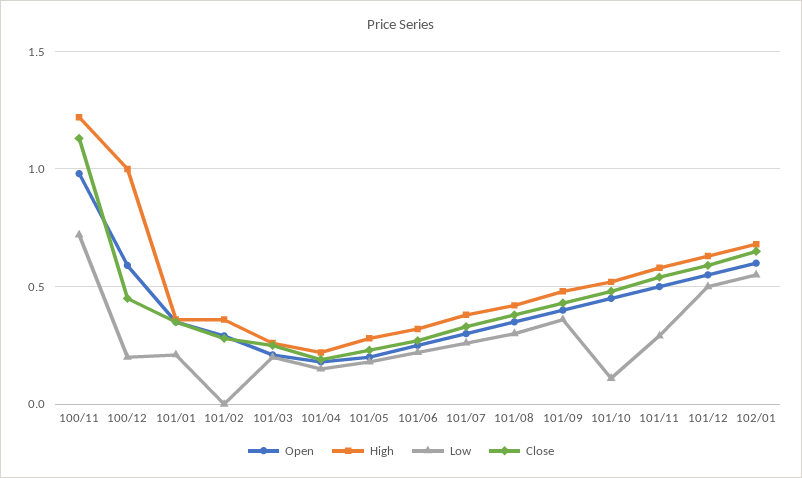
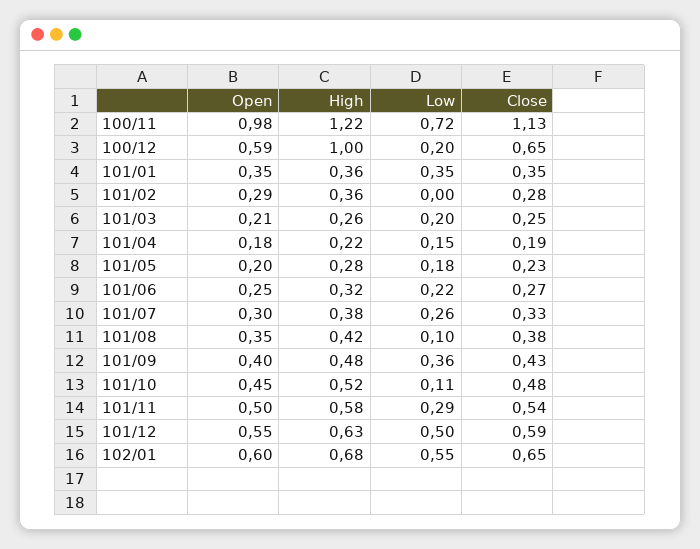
  {
    "Open": {
      "100/11": 0.98,
      "100/12": 0.59,
      "101/01": 0.35,
      "101/02": 0.29,
      "101/03": 0.21,
      "101/04": 0.18,
      "101/05": 0.2,
      "101/06": 0.25,
      "101/07": 0.3,
      "101/08": 0.35,
      "101/09": 0.4,
      "101/10": 0.45,
      "101/11": 0.5,
      "101/12": 0.55,
      "102/01": 0.6
    },
    "High": {
      "100/11": 1.22,
      "100/12": 1,
      "101/01": 0.36,
      "101/02": 0.36,
      "101/03": 0.26,
      "101/04": 0.22,
      "101/05": 0.28,
      "101/06": 0.32,
      "101/07": 0.38,
      "101/08": 0.42,
      "101/09": 0.48,
      "101/10": 0.52,
      "101/11": 0.58,
      "101/12": 0.63,
      "102/01": 0.68
    },
    "Low": {
      "100/11": 0.72,
      "100/12": 0.2,
-     "101/01": 0.2,
+     "101/01": 0.35,
      "101/02": 0,
      "101/03": 0.2,
      "101/04": 0.15,
      "101/05": 0.18,
      "101/06": 0.22,
      "101/07": 0.26,
-     "101/08": 0.3,
+     "101/08": 0.1,
      "101/09": 0.36,
      "101/10": 0.11,
      "101/11": 0.29,
      "101/12": 0.5,
      "102/01": 0.55
    },
    "Close": {
      "100/11": 1.13,
-     "100/12": 0.45,
+     "100/12": 0.65,
      "101/01": 0.35,
      "101/02": 0.28,
      "101/03": 0.25,
      "101/04": 0.19,
      "101/05": 0.23,
      "101/06": 0.27,
      "101/07": 0.33,
      "101/08": 0.38,
      "101/09": 0.43,
      "101/10": 0.48,
      "101/11": 0.54,
      "101/12": 0.59,
      "102/01": 0.65
    }
  }

